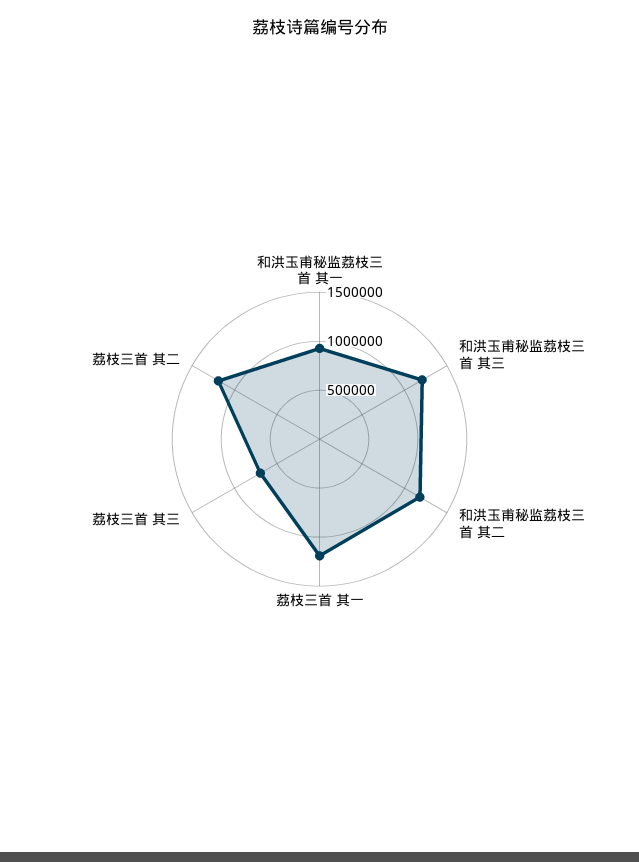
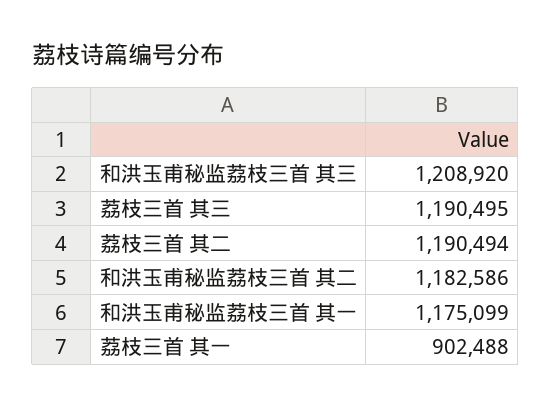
  {
-   "和洪玉甫秘监荔枝三首 其一": 900000,
+   "和洪玉甫秘监荔枝三首 其一": 1175099,
    "和洪玉甫秘监荔枝三首 其三": 1208920,
    "和洪玉甫秘监荔枝三首 其二": 1182586,
-   "荔枝三首 其一": 1200000,
+   "荔枝三首 其一": 902488,
-   "荔枝三首 其三": 700000,
+   "荔枝三首 其三": 1190495,
    "荔枝三首 其二": 1190494
  }

